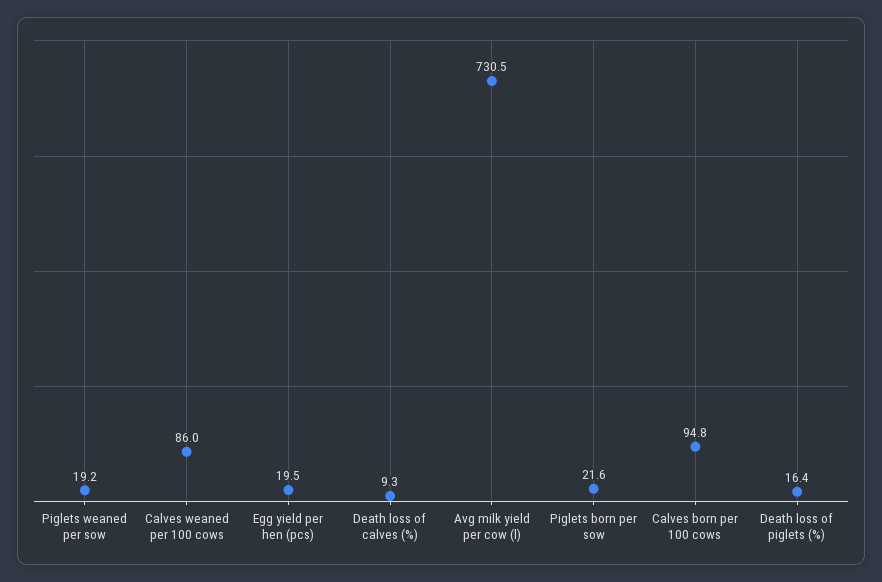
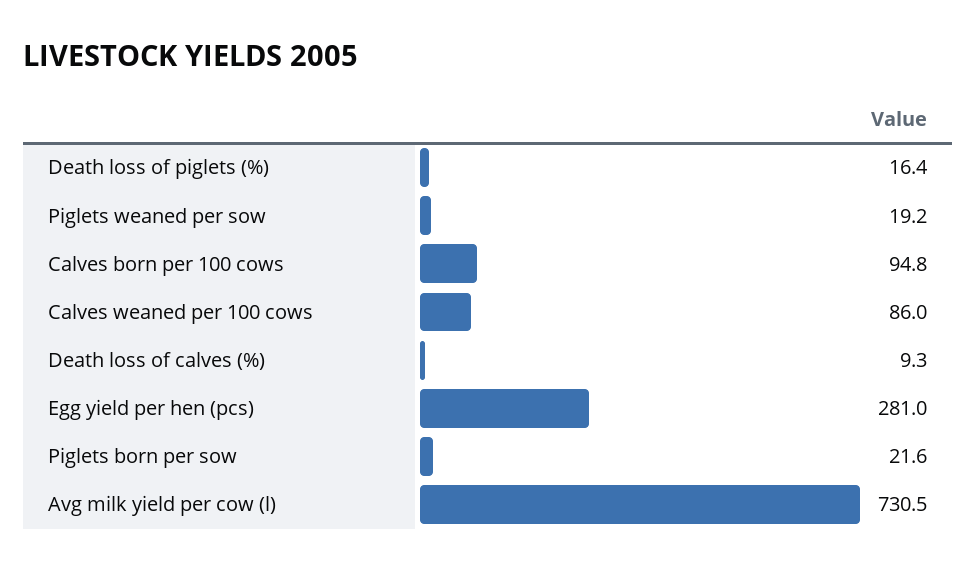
  {
    "Piglets weaned per sow": 19.2,
    "Calves weaned per 100 cows": 86,
-   "Egg yield per hen (pcs)": 19.5,
+   "Egg yield per hen (pcs)": 281,
    "Death loss of calves (%)": 9.3,
    "Avg milk yield per cow (l)": 730.5,
    "Piglets born per sow": 21.6,
    "Calves born per 100 cows": 94.8,
    "Death loss of piglets (%)": 16.4
  }

